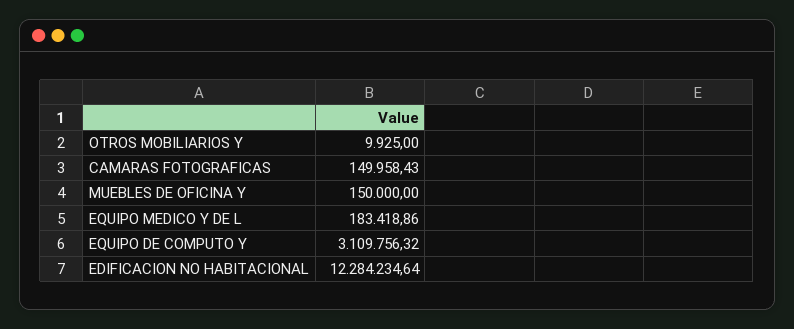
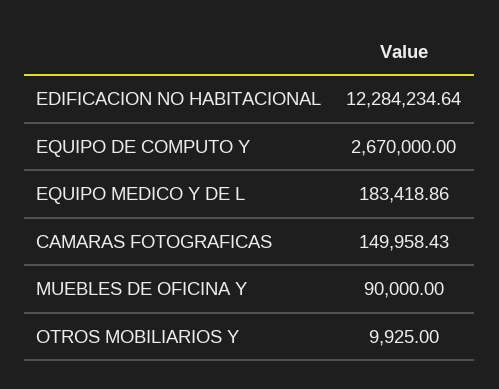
  {
    "OTROS MOBILIARIOS Y": 9925,
    "CAMARAS FOTOGRAFICAS": 149958.43,
-   "MUEBLES DE OFICINA Y": 150000,
+   "MUEBLES DE OFICINA Y": 90000,
    "EQUIPO MEDICO Y DE L": 183418.86,
-   "EQUIPO DE COMPUTO Y": 3109756.32,
+   "EQUIPO DE COMPUTO Y": 2670000,
    "EDIFICACION NO HABITACIONAL": 12284234.64
  }

